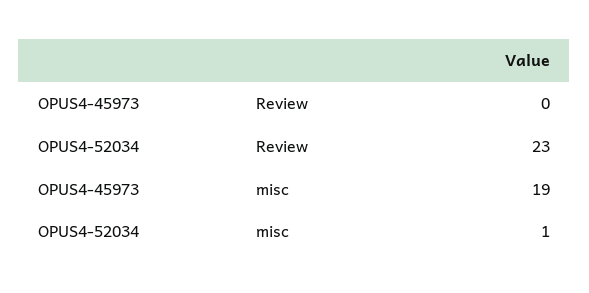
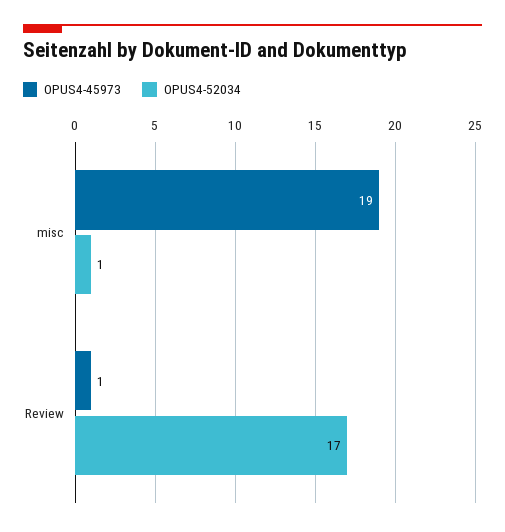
  {
    "OPUS4-45973": {
-     "Review": 0,
+     "Review": 1,
      "misc": 19
    },
    "OPUS4-52034": {
-     "Review": 23,
+     "Review": 17,
      "misc": 1
    }
  }

